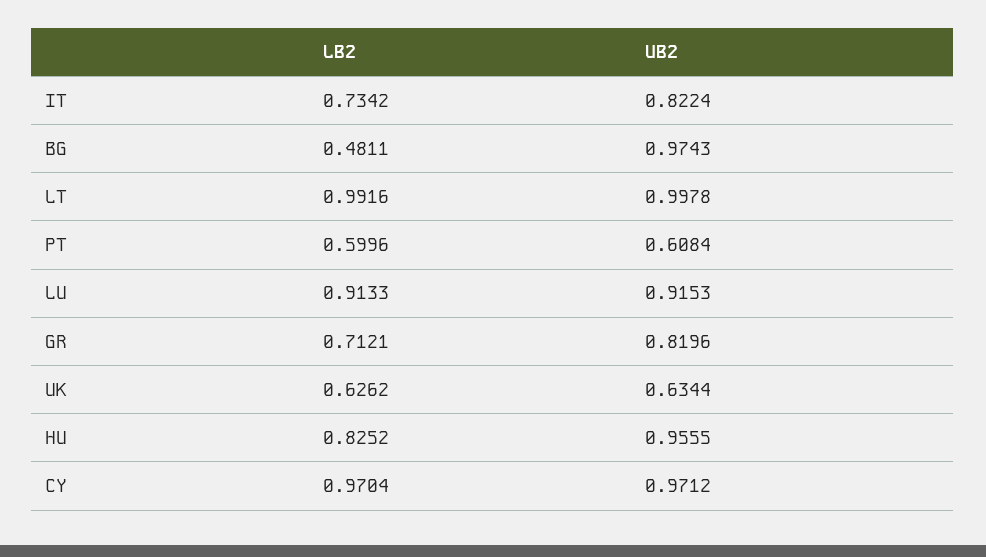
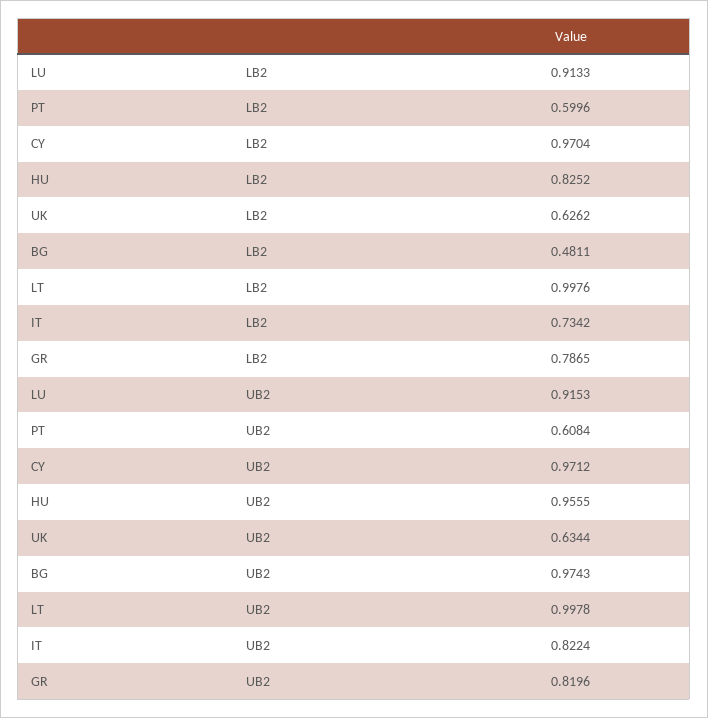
  {
    "LB2": {
      "IT": 0.7342,
      "BG": 0.4811,
-     "LT": 0.9916,
+     "LT": 0.9976,
      "PT": 0.5996,
      "LU": 0.9133,
-     "GR": 0.7121,
+     "GR": 0.7865,
      "UK": 0.6262,
      "HU": 0.8252,
      "CY": 0.9704
    },
    "UB2": {
      "IT": 0.8224,
      "BG": 0.9743,
      "LT": 0.9978,
      "PT": 0.6084,
      "LU": 0.9153,
      "GR": 0.8196,
      "UK": 0.6344,
      "HU": 0.9555,
      "CY": 0.9712
    }
  }

